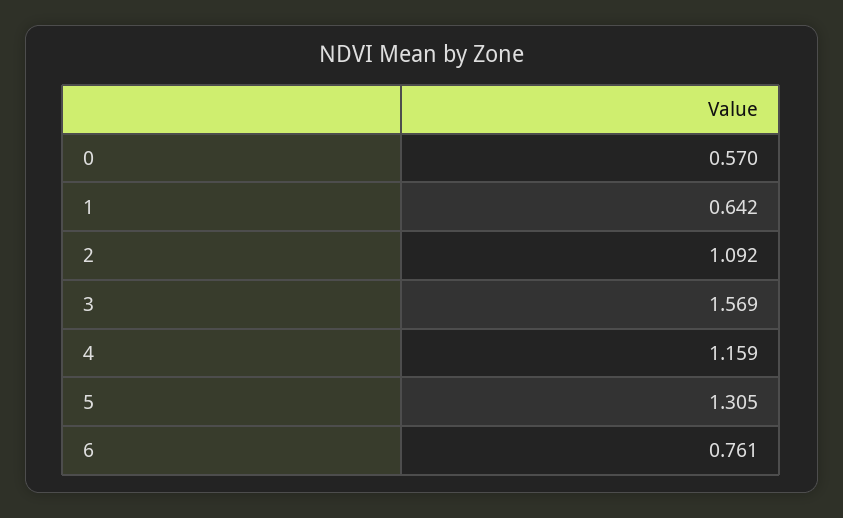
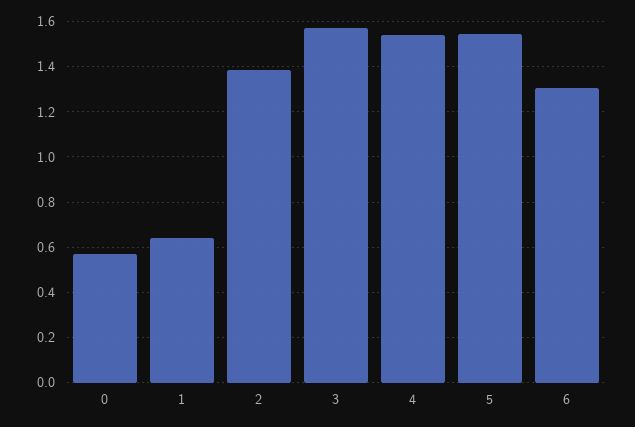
  {
    "0": 0.57,
    "1": 0.642,
-   "2": 1.092,
+   "2": 1.4,
    "3": 1.569,
-   "4": 1.159,
+   "4": 1.55,
-   "5": 1.305,
+   "5": 1.55,
-   "6": 0.761
+   "6": 1.3
  }

